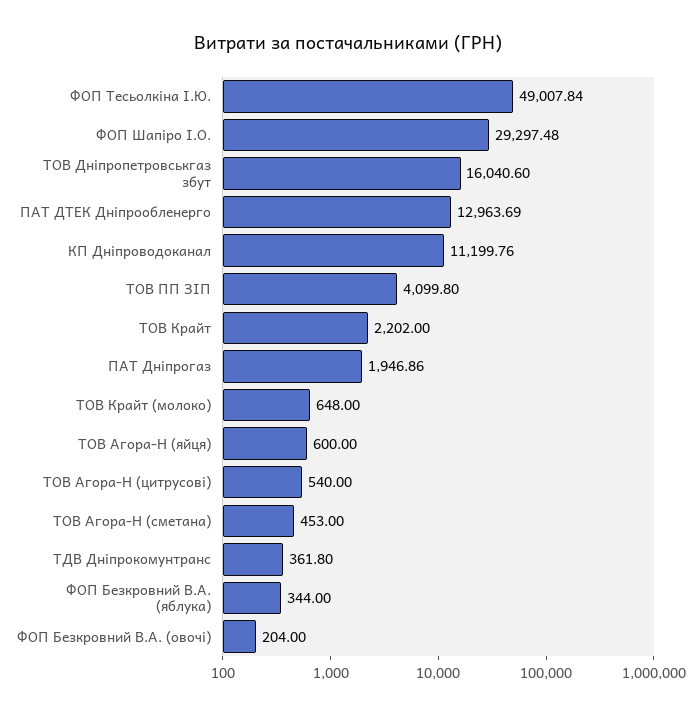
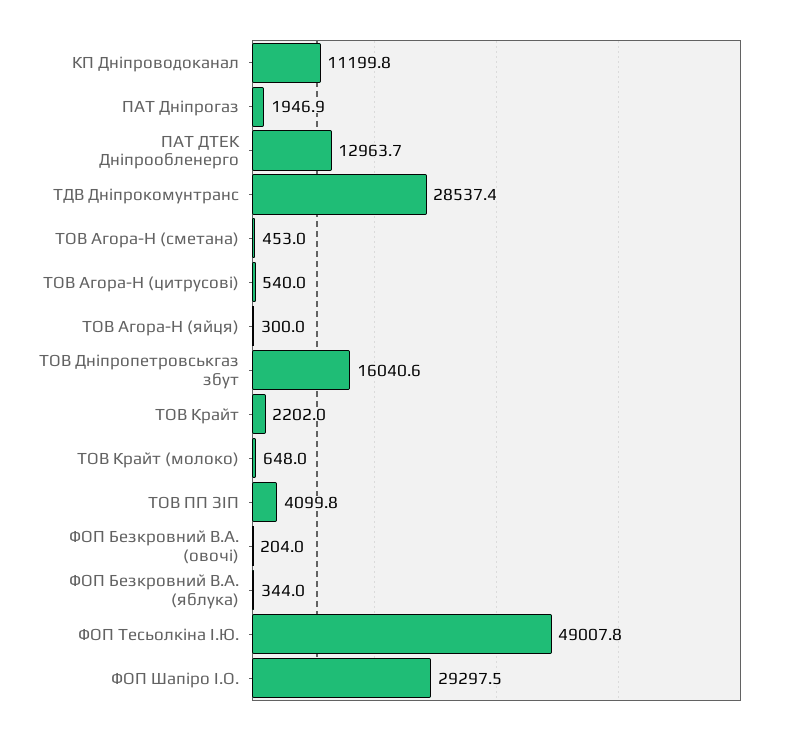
  {
    "ФОП Тесьолкіна І.Ю.": 49007.84,
    "ФОП Шапіро І.О.": 29297.48,
    "ТОВ Дніпропетровськгаз збут": 16040.6,
    "ПАТ ДТЕК Дніпрообленерго": 12963.69,
    "КП Дніпроводоканал": 11199.76,
    "ТОВ ПП ЗІП": 4099.8,
    "ТОВ Крайт": 2202,
    "ПАТ Дніпрогаз": 1946.86,
    "ТОВ Крайт (молоко)": 648,
-   "ТОВ Агора-Н (яйця)": 600,
+   "ТОВ Агора-Н (яйця)": 300,
    "ТОВ Агора-Н (цитрусові)": 540,
    "ТОВ Агора-Н (сметана)": 453,
-   "ТДВ Дніпрокомунтранс": 361.8,
+   "ТДВ Дніпрокомунтранс": 28537.4,
    "ФОП Безкровний В.А. (яблука)": 344,
    "ФОП Безкровний В.А. (овочі)": 204
  }

